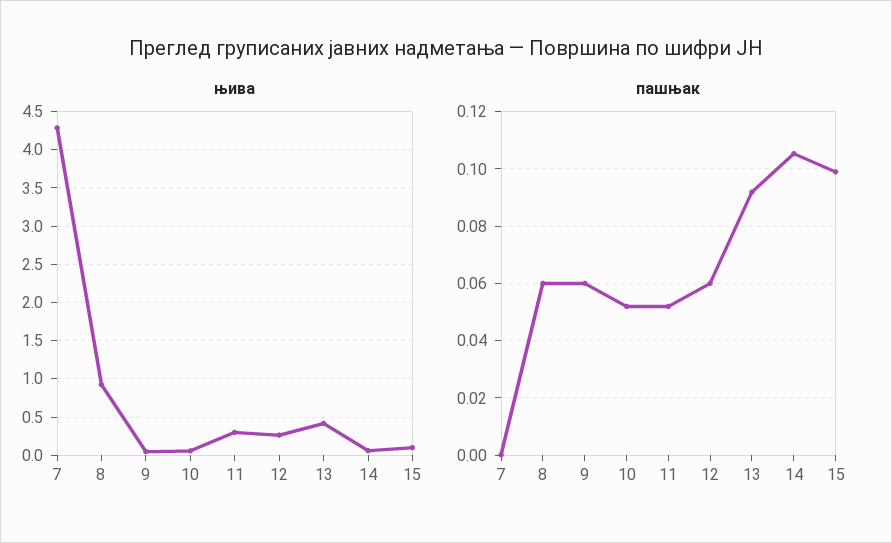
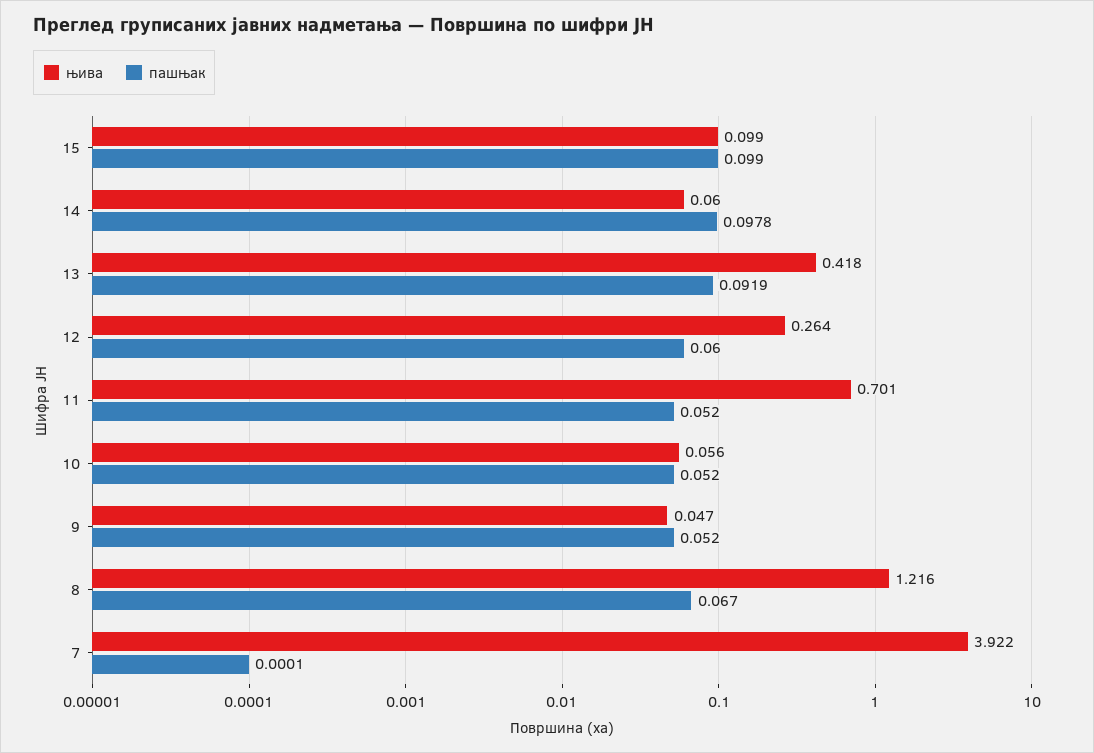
  {
    "њива": {
-     "7": 4.3,
+     "7": 3.922,
-     "8": 0.9,
+     "8": 1.216,
      "9": 0.047,
      "10": 0.056,
-     "11": 0.3,
+     "11": 0.701,
      "12": 0.264,
      "13": 0.418,
      "14": 0.06,
      "15": 0.099
    },
    "пашњак": {
      "7": 0.0001,
-     "8": 0.06,
+     "8": 0.067,
-     "9": 0.06,
+     "9": 0.052,
      "10": 0.052,
      "11": 0.052,
      "12": 0.06,
      "13": 0.0919,
-     "14": 0.105,
+     "14": 0.0978,
      "15": 0.099
    }
  }

